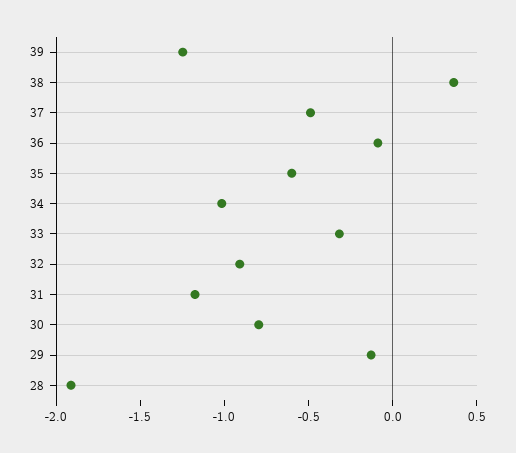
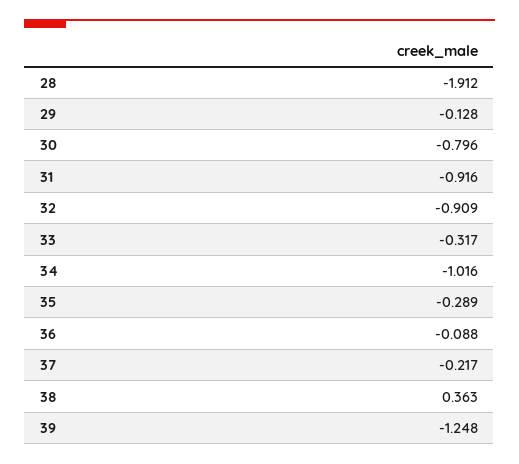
  {
    "39": -1.248,
    "38": 0.363,
-   "37": -0.5,
+   "37": -0.217,
    "36": -0.088,
-   "35": -0.6,
+   "35": -0.289,
    "34": -1.016,
    "33": -0.317,
    "32": -0.909,
-   "31": -1.2,
+   "31": -0.916,
    "30": -0.796,
    "29": -0.128,
    "28": -1.912
  }

